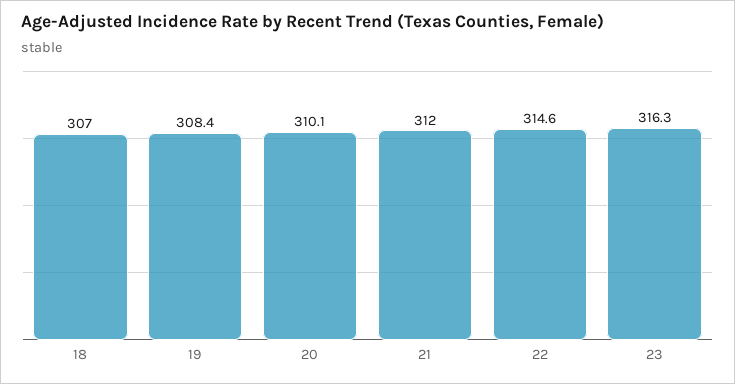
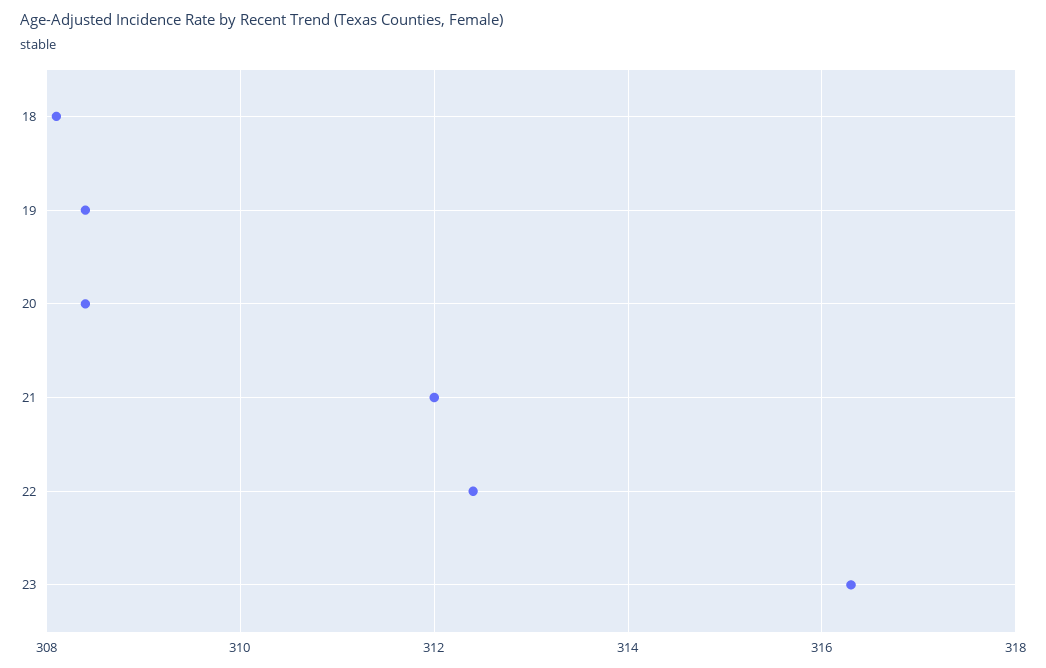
  {
-   "18": 307,
+   "18": 308,
    "19": 308.4,
-   "20": 310.1,
+   "20": 308.5,
    "21": 312,
-   "22": 314.6,
+   "22": 312.5,
    "23": 316.3
  }

